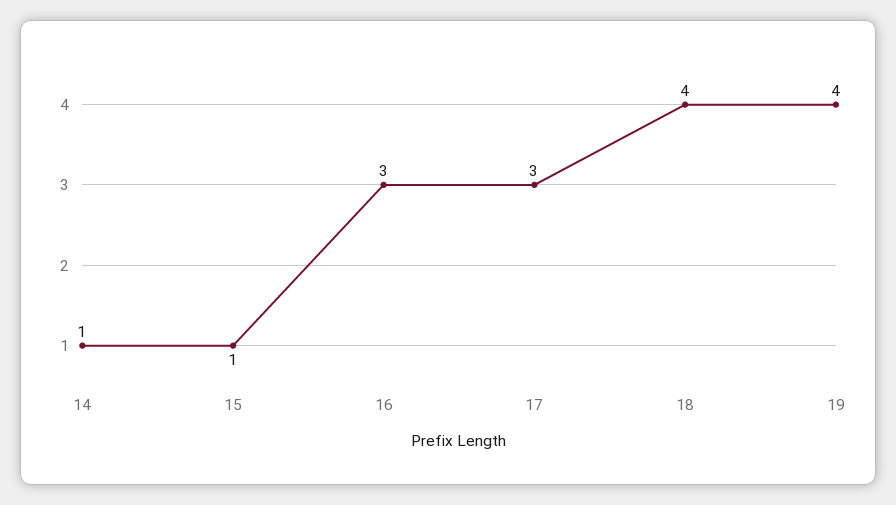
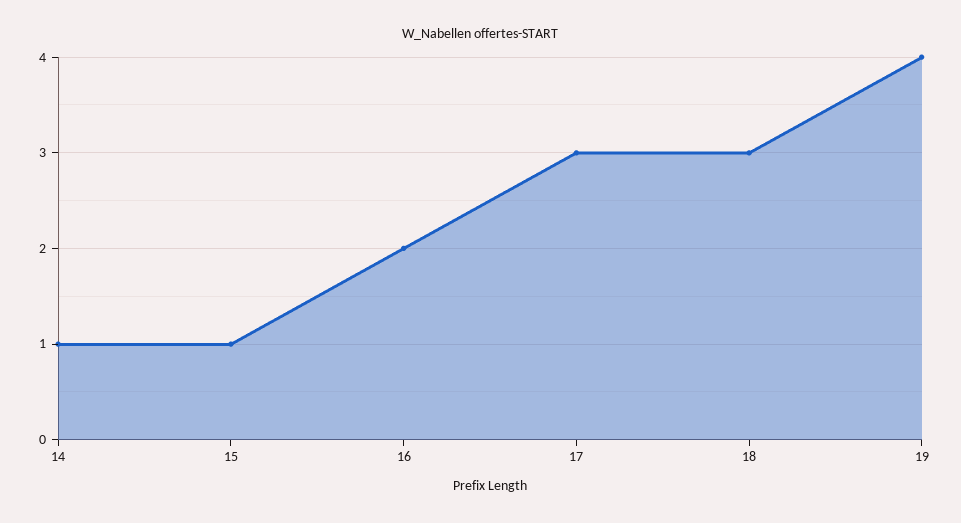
  {
    "14": 1,
    "15": 1,
-   "16": 3,
+   "16": 2,
    "17": 3,
-   "18": 4,
+   "18": 3,
    "19": 4
  }

